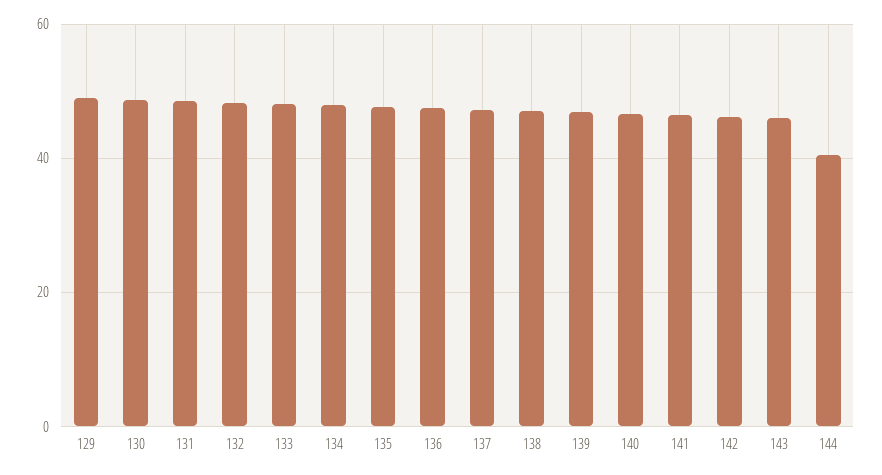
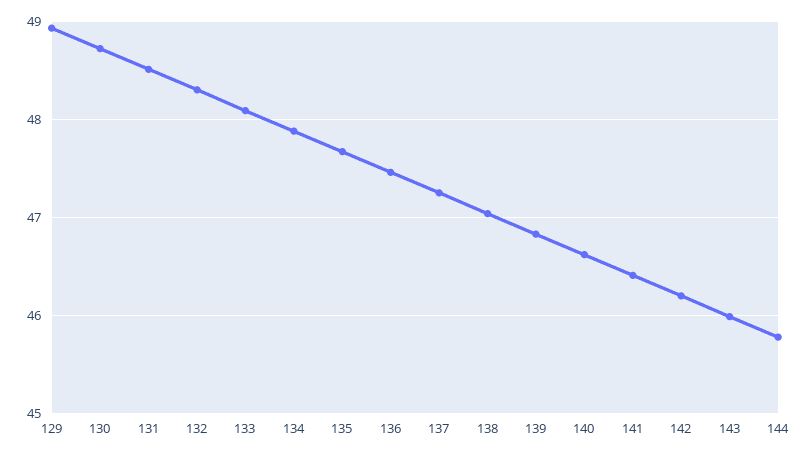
  {
    "129": 48.9,
    "130": 48.7,
    "131": 48.5,
    "132": 48.3,
    "133": 48.1,
    "134": 47.9,
    "135": 47.7,
    "136": 47.5,
    "137": 47.3,
    "138": 47,
    "139": 46.8,
    "140": 46.6,
    "141": 46.4,
    "142": 46.2,
    "143": 46,
-   "144": 40
+   "144": 45.8
  }

